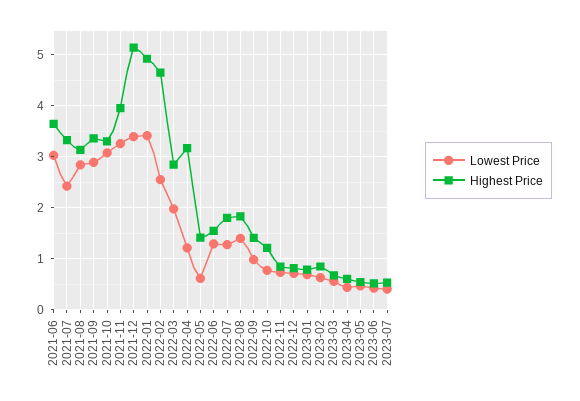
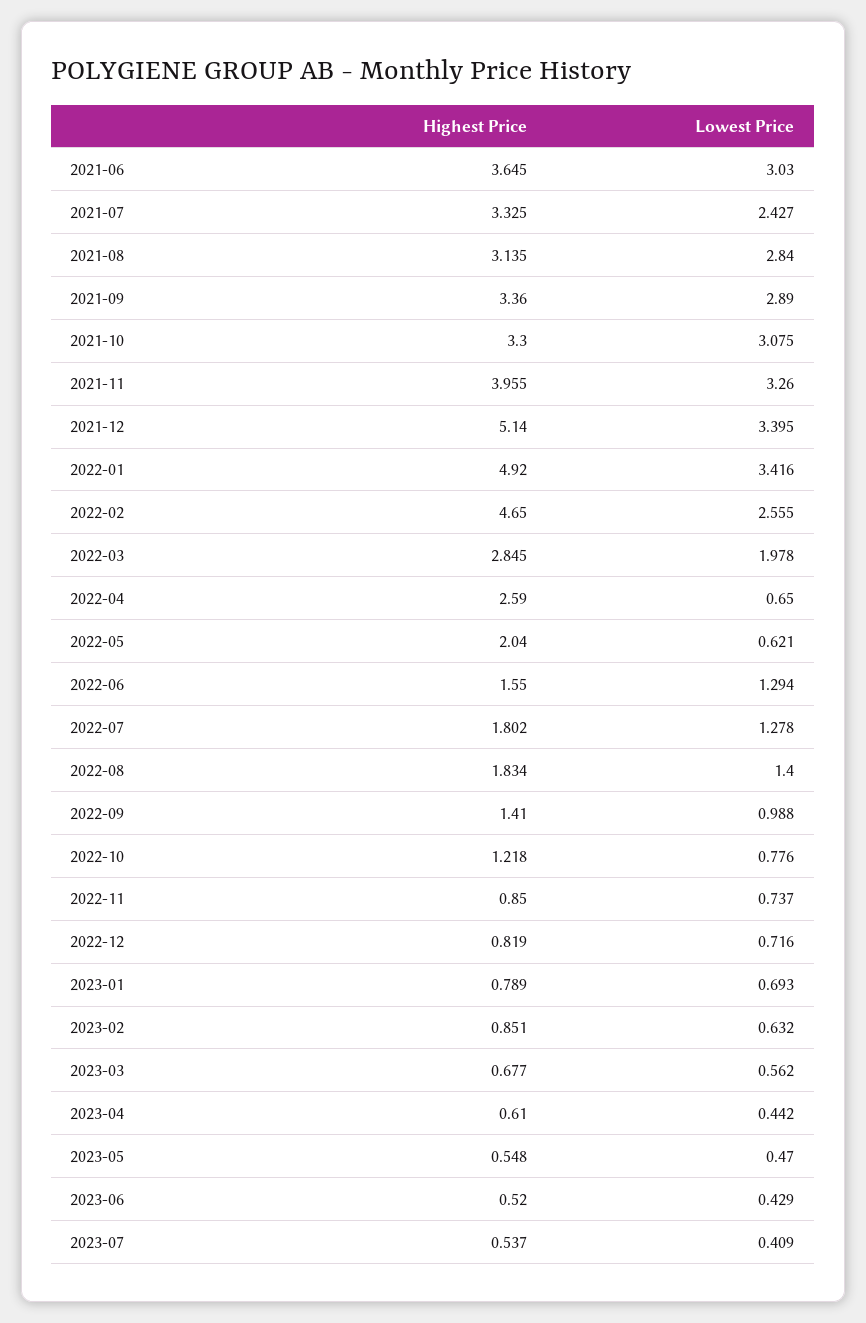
  {
    "Lowest Price": {
      "2021-06": 3.03,
      "2021-07": 2.427,
      "2021-08": 2.84,
      "2021-09": 2.89,
      "2021-10": 3.075,
      "2021-11": 3.26,
      "2021-12": 3.395,
      "2022-01": 3.416,
      "2022-02": 2.555,
      "2022-03": 1.978,
-     "2022-04": 1.2,
+     "2022-04": 0.65,
      "2022-05": 0.621,
      "2022-06": 1.294,
      "2022-07": 1.278,
      "2022-08": 1.4,
      "2022-09": 0.988,
      "2022-10": 0.776,
      "2022-11": 0.737,
      "2022-12": 0.716,
      "2023-01": 0.693,
      "2023-02": 0.632,
      "2023-03": 0.562,
      "2023-04": 0.442,
      "2023-05": 0.47,
      "2023-06": 0.429,
      "2023-07": 0.409
    },
    "Highest Price": {
      "2021-06": 3.645,
      "2021-07": 3.325,
      "2021-08": 3.135,
      "2021-09": 3.36,
      "2021-10": 3.3,
      "2021-11": 3.955,
      "2021-12": 5.14,
      "2022-01": 4.92,
      "2022-02": 4.65,
      "2022-03": 2.845,
-     "2022-04": 3.2,
+     "2022-04": 2.59,
-     "2022-05": 1.4,
+     "2022-05": 2.04,
      "2022-06": 1.55,
      "2022-07": 1.802,
      "2022-08": 1.834,
      "2022-09": 1.41,
      "2022-10": 1.218,
      "2022-11": 0.85,
      "2022-12": 0.819,
      "2023-01": 0.789,
      "2023-02": 0.851,
      "2023-03": 0.677,
      "2023-04": 0.61,
      "2023-05": 0.548,
      "2023-06": 0.52,
      "2023-07": 0.537
    }
  }

